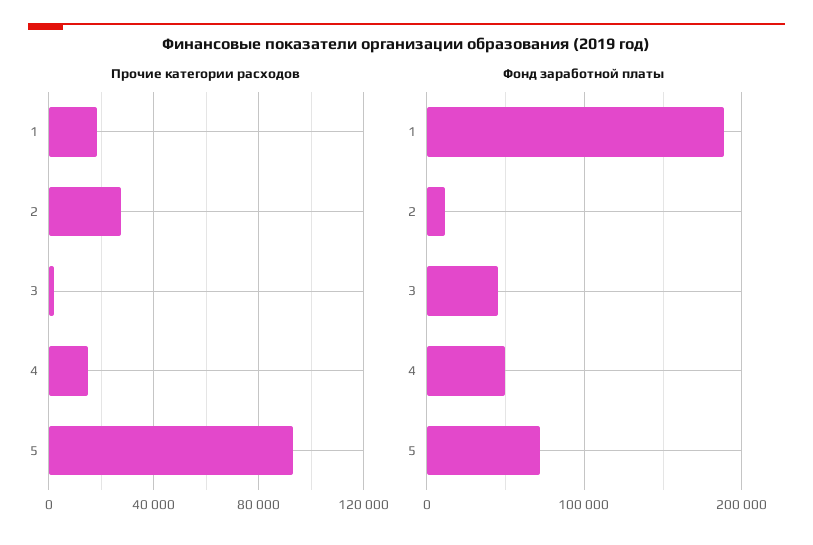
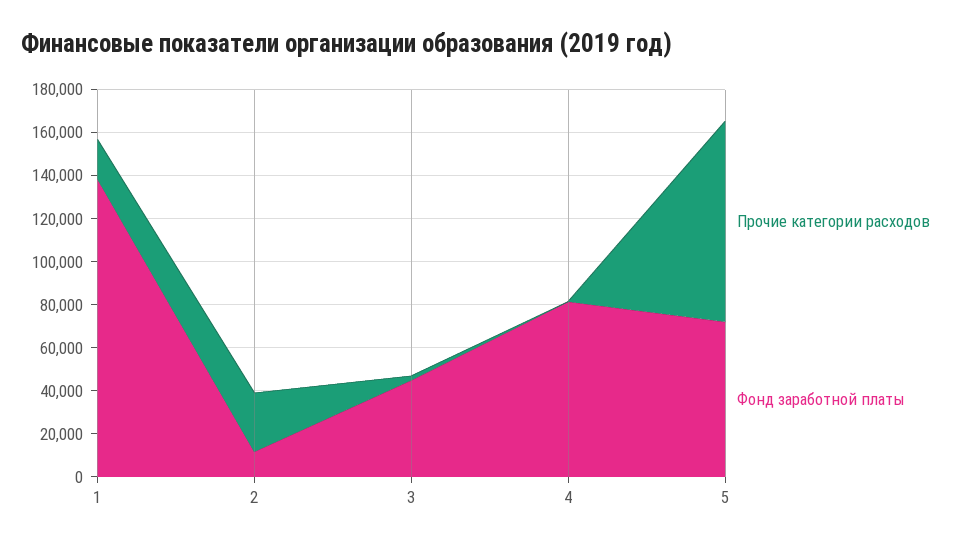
  {
    "Прочие категории расходов": {
      "1": 20000,
      "2": 25000,
      "3": 0,
-     "4": 15000,
+     "4": 0,
      "5": 95000
    },
    "Фонд заработной платы": {
-     "1": 190000,
+     "1": 140000,
      "2": 10000,
      "3": 45000,
-     "4": 50000,
+     "4": 80000,
      "5": 70000
    }
  }

